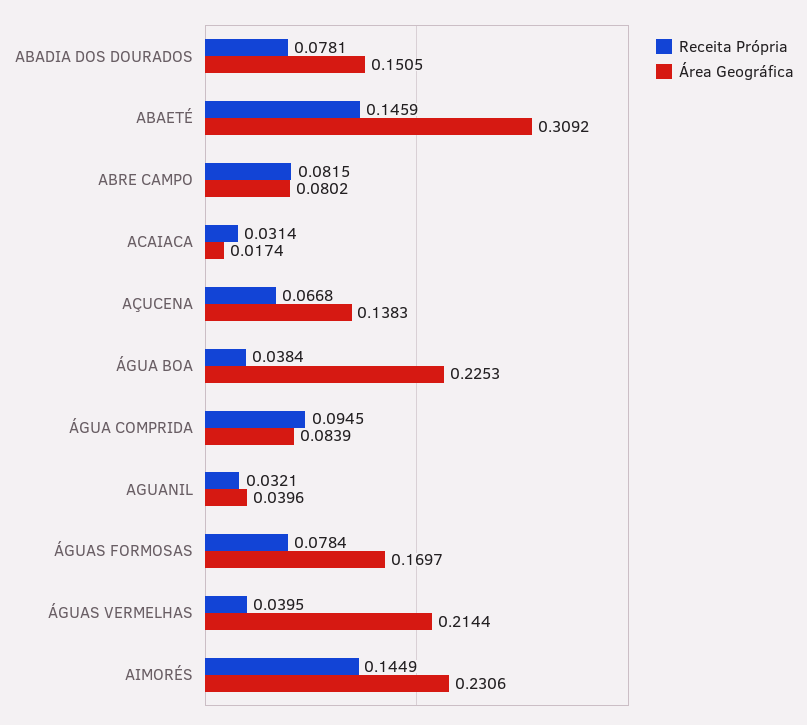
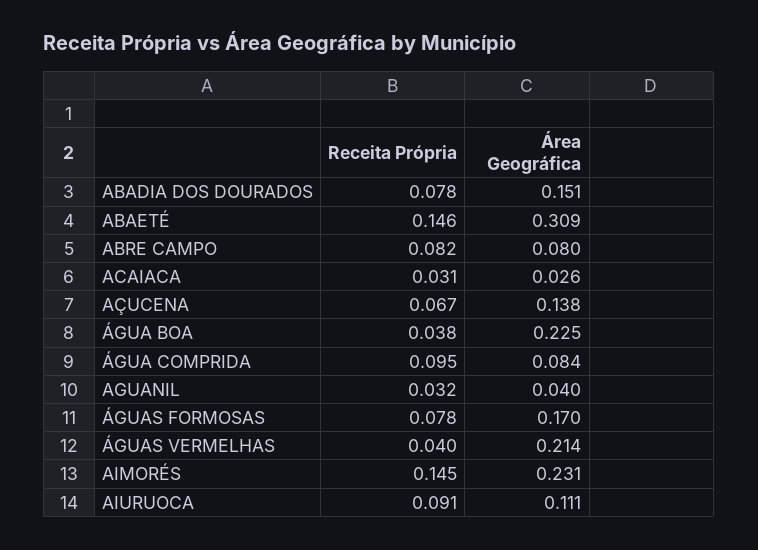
  {
    "Receita Própria": {
      "ABADIA DOS DOURADOS": 0.0781,
      "ABAETÉ": 0.1459,
      "ABRE CAMPO": 0.0815,
      "ACAIACA": 0.0314,
      "AÇUCENA": 0.0668,
      "ÁGUA BOA": 0.0384,
      "ÁGUA COMPRIDA": 0.0945,
      "AGUANIL": 0.0321,
      "ÁGUAS FORMOSAS": 0.0784,
      "ÁGUAS VERMELHAS": 0.0395,
-     "AIMORÉS": 0.1449
+     "AIMORÉS": 0.1449,
+     "AIURUOCA": 0.091
    },
    "Área Geográfica": {
      "ABADIA DOS DOURADOS": 0.1505,
      "ABAETÉ": 0.3092,
      "ABRE CAMPO": 0.0802,
-     "ACAIACA": 0.0174,
+     "ACAIACA": 0.026,
      "AÇUCENA": 0.1383,
      "ÁGUA BOA": 0.2253,
      "ÁGUA COMPRIDA": 0.0839,
      "AGUANIL": 0.0396,
      "ÁGUAS FORMOSAS": 0.1697,
      "ÁGUAS VERMELHAS": 0.2144,
-     "AIMORÉS": 0.2306
+     "AIMORÉS": 0.2306,
+     "AIURUOCA": 0.111
    }
  }

